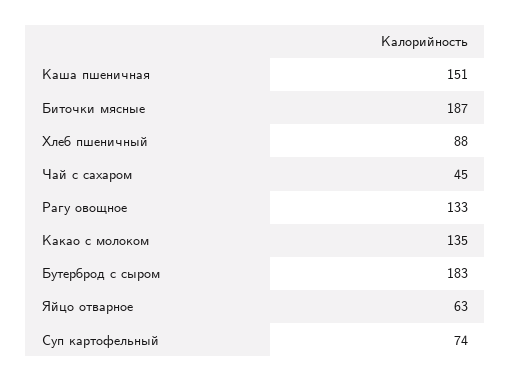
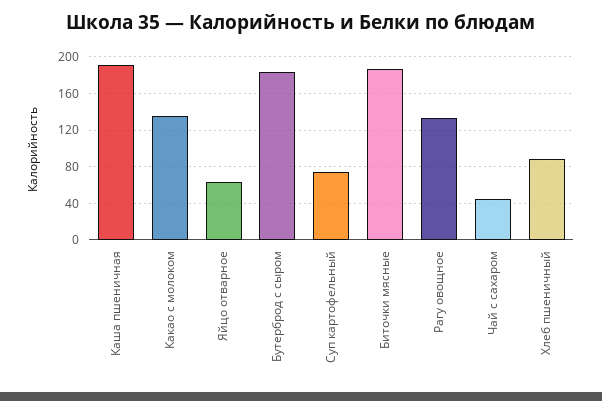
  {
-   "Каша пшеничная": 151,
+   "Каша пшеничная": 190,
    "Биточки мясные": 187,
    "Хлеб пшеничный": 88,
    "Чай с сахаром": 45,
    "Рагу овощное": 133,
    "Какао с молоком": 135,
    "Бутерброд с сыром": 183,
    "Яйцо отварное": 63,
    "Суп картофельный": 74
  }

